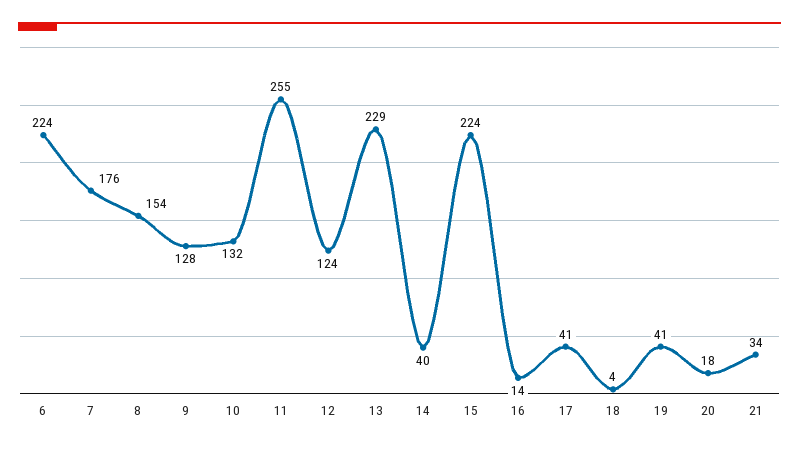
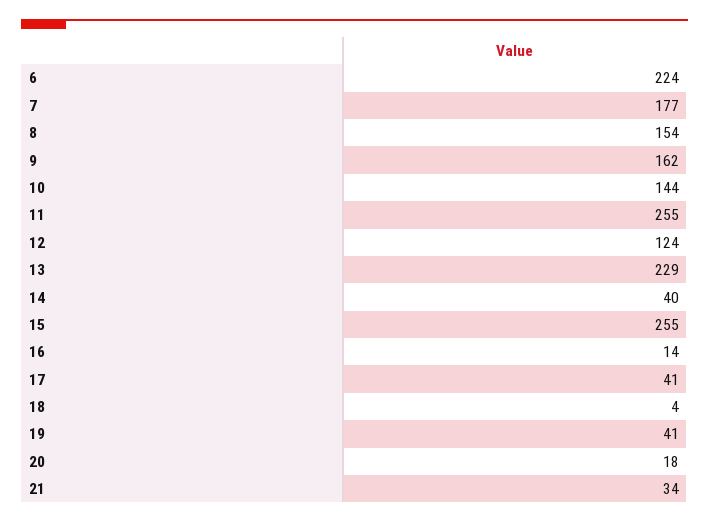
  {
    "6": 224,
-   "7": 176,
+   "7": 177,
    "8": 154,
-   "9": 128,
+   "9": 162,
-   "10": 132,
+   "10": 144,
    "11": 255,
    "12": 124,
    "13": 229,
    "14": 40,
-   "15": 224,
+   "15": 255,
    "16": 14,
    "17": 41,
    "18": 4,
    "19": 41,
    "20": 18,
    "21": 34
  }

